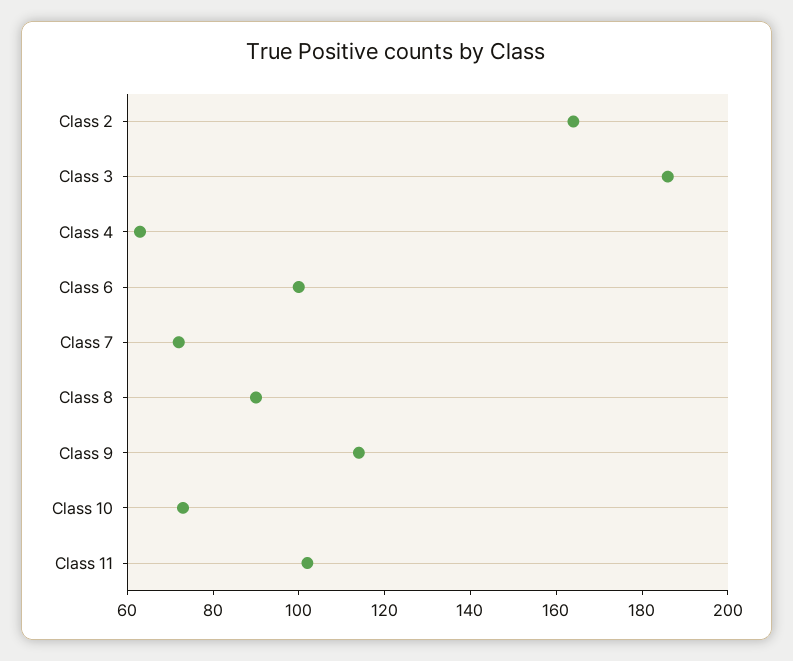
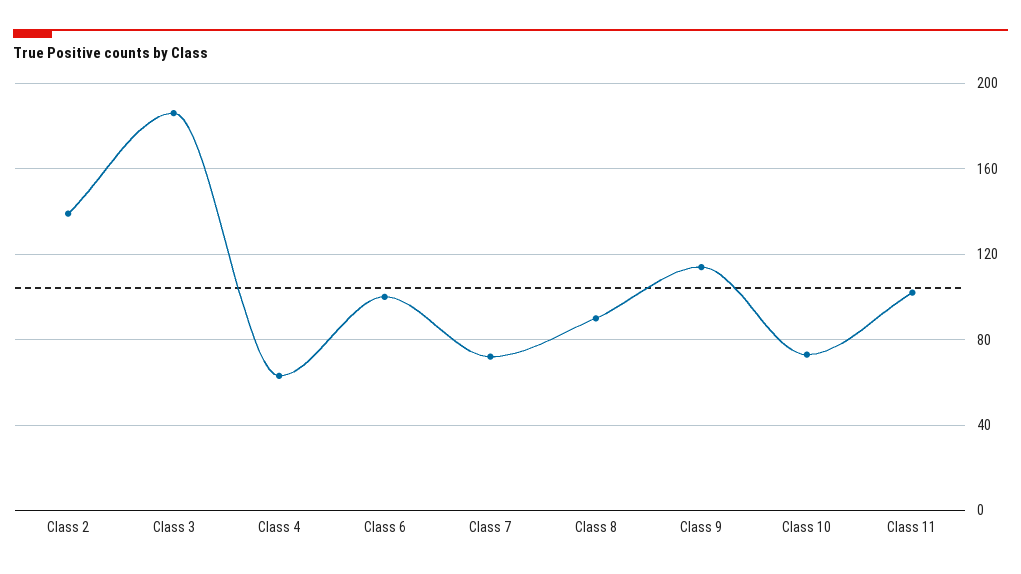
  {
-   "Class 2": 165,
+   "Class 2": 140,
    "Class 3": 185,
    "Class 4": 65,
    "Class 6": 100,
    "Class 7": 70,
    "Class 8": 90,
    "Class 9": 115,
    "Class 10": 75,
    "Class 11": 100
  }

